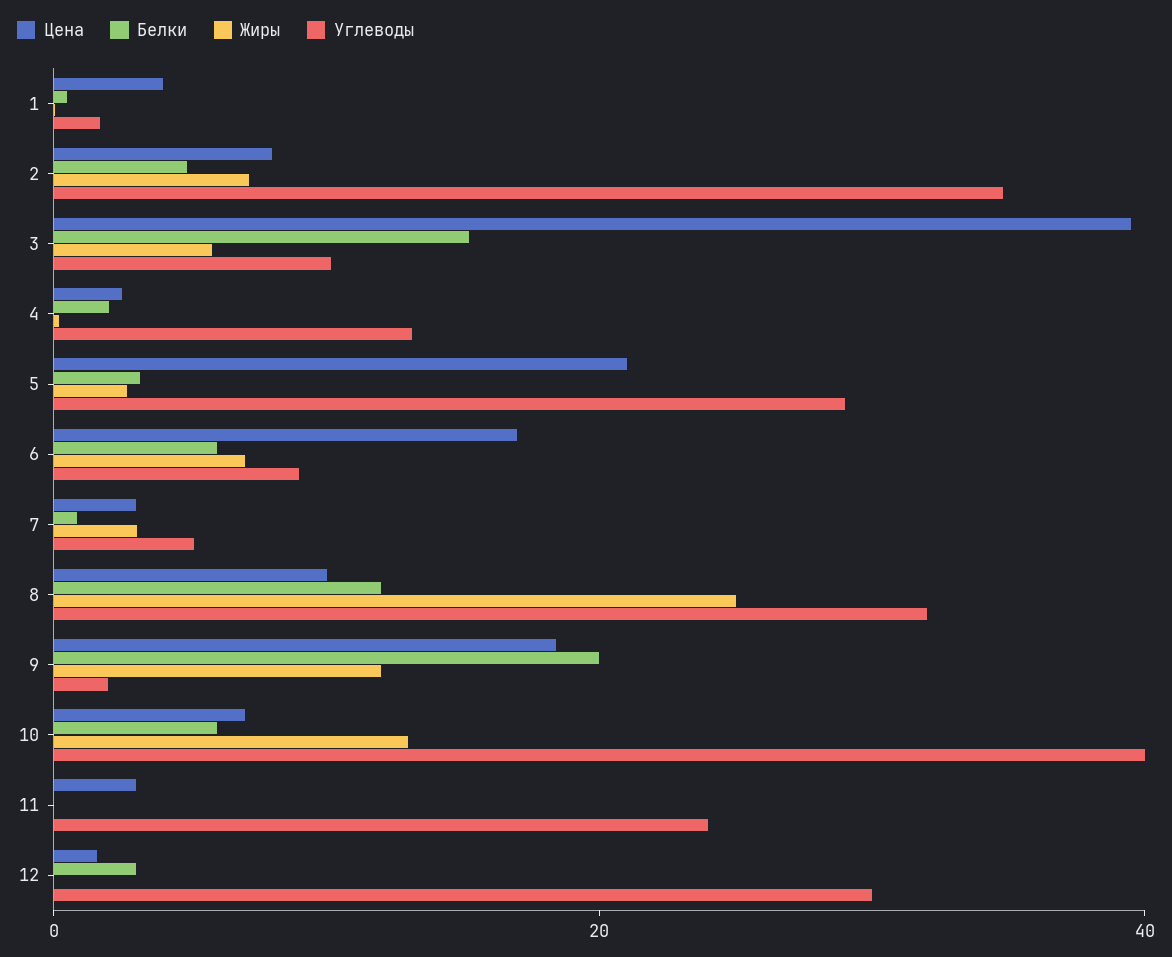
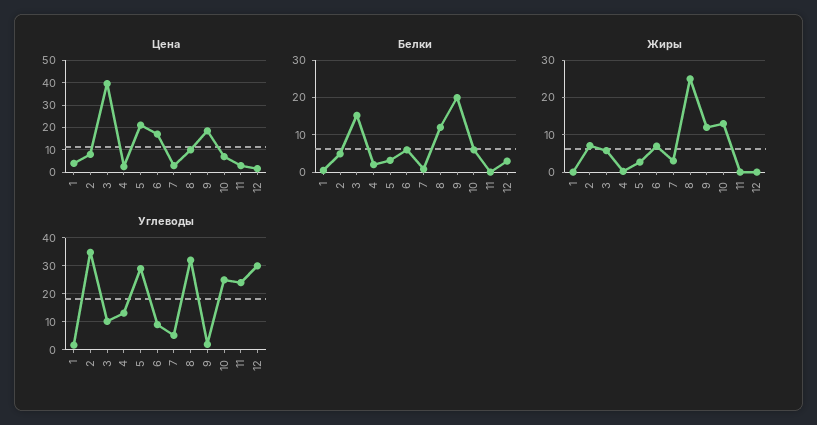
  {
    "Цена": {
      "1": 5,
      "2": 10,
      "3": 40,
      "4": 5,
      "5": 20,
      "6": 15,
      "7": 5,
      "8": 10,
      "9": 20,
      "10": 5,
      "11": 5,
      "12": 0
    },
    "Белки": {
      "1": 0,
      "2": 4,
      "3": 16,
      "4": 2,
      "5": 4,
      "6": 6,
      "7": 0,
      "8": 12,
      "9": 20,
      "10": 6,
      "11": 0,
      "12": 4
    },
    "Жиры": {
      "1": 0,
      "2": 8,
      "3": 6,
      "4": 0,
      "5": 2,
      "6": 8,
      "7": 4,
      "8": 26,
      "9": 12,
      "10": 14,
      "11": 0,
      "12": 0
    },
    "Углеводы": {
      "1": 2.5,
      "2": 35,
      "3": 10,
      "4": 12.5,
      "5": 30,
      "6": 10,
      "7": 5,
      "8": 32.5,
      "9": 2.5,
-     "10": 40,
+     "10": 25,
      "11": 25,
      "12": 30
    }
  }

